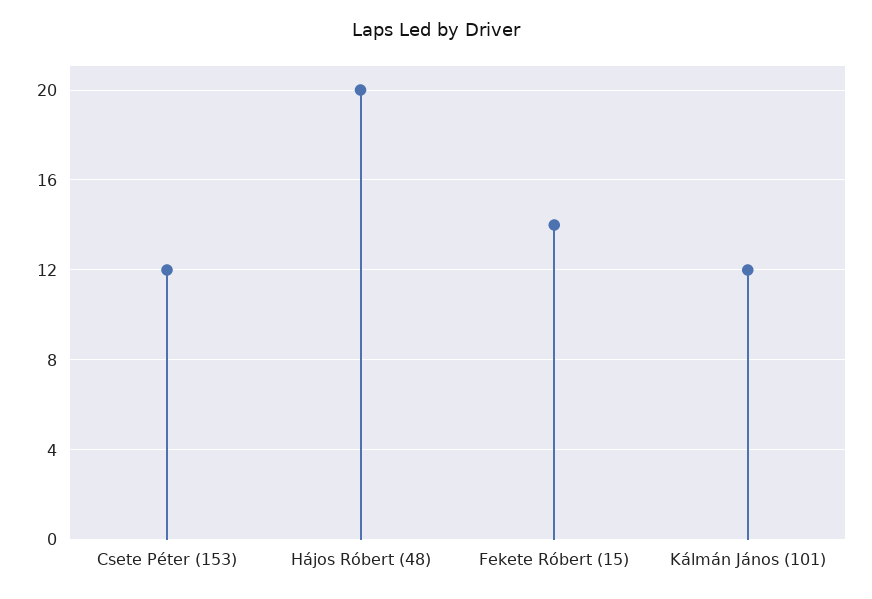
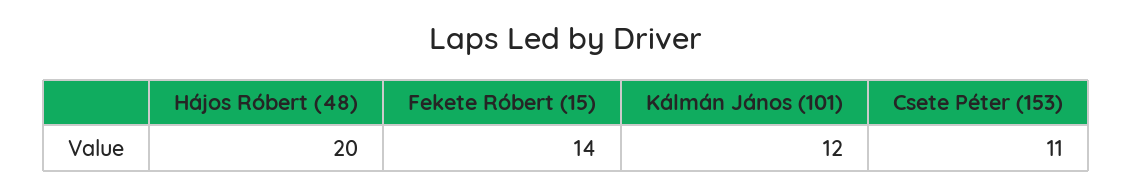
  {
-   "Csete Péter (153)": 12,
+   "Csete Péter (153)": 11,
    "Hájos Róbert (48)": 20,
    "Fekete Róbert (15)": 14,
    "Kálmán János (101)": 12
  }

